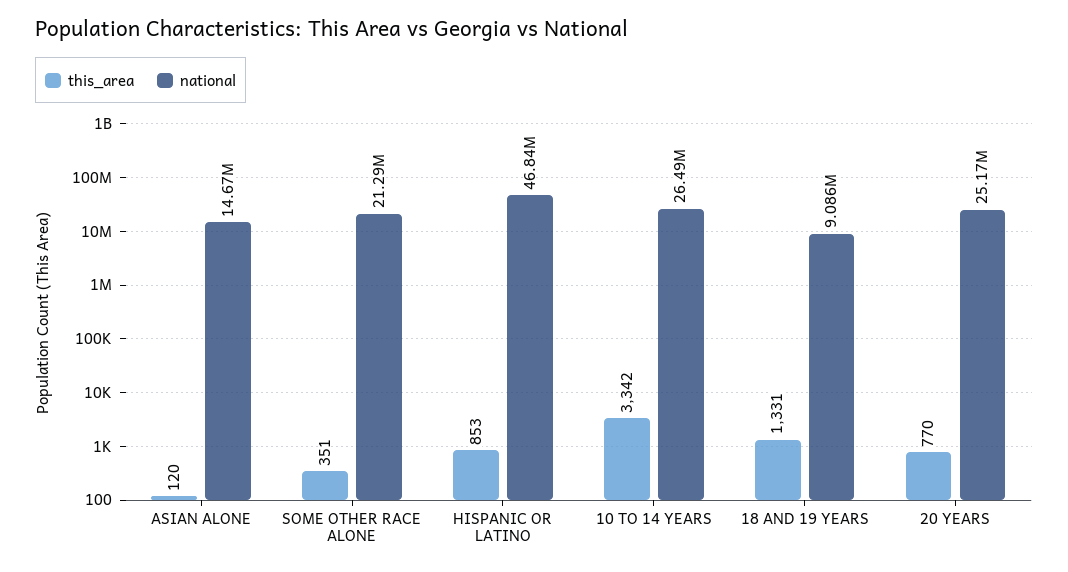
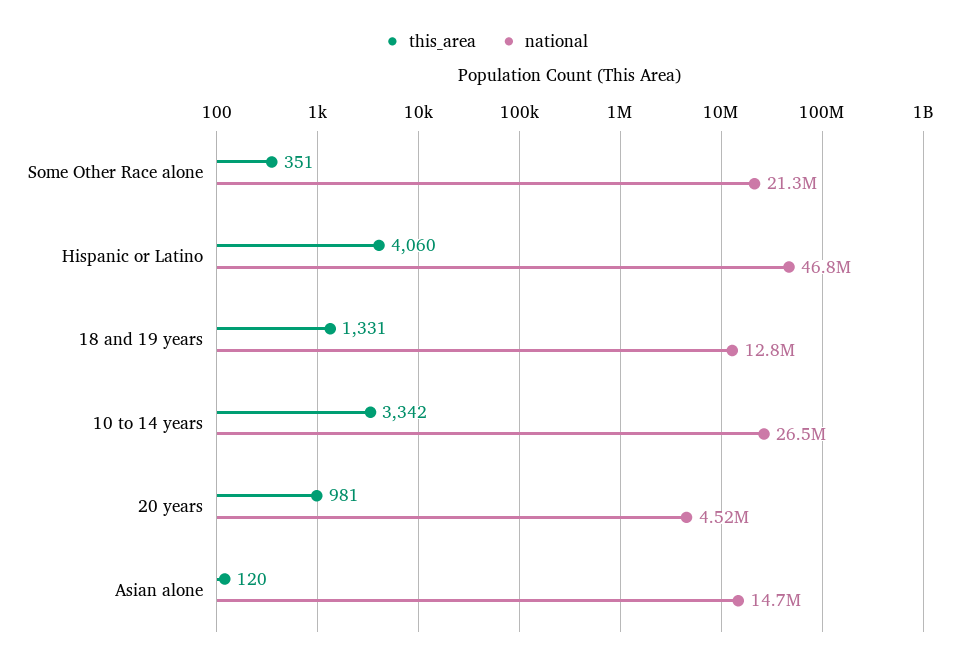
  {
    "this_area": {
      "ASIAN ALONE": 120,
      "SOME OTHER RACE ALONE": 351,
-     "HISPANIC OR LATINO": 853,
+     "HISPANIC OR LATINO": 4060,
      "10 TO 14 YEARS": 3342,
      "18 AND 19 YEARS": 1331,
-     "20 YEARS": 770
+     "20 YEARS": 981
    },
    "national": {
      "ASIAN ALONE": 14670000,
      "SOME OTHER RACE ALONE": 21290000,
      "HISPANIC OR LATINO": 46840000,
      "10 TO 14 YEARS": 26490000,
-     "18 AND 19 YEARS": 9086000,
+     "18 AND 19 YEARS": 12800000,
-     "20 YEARS": 25170000
+     "20 YEARS": 4520000
    }
  }

